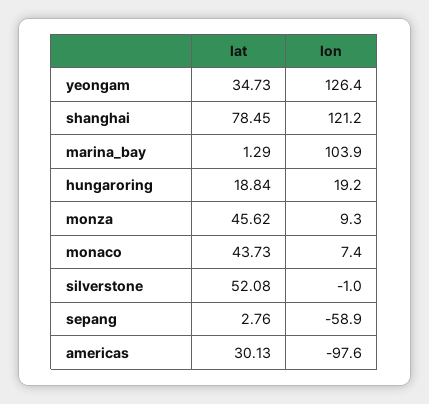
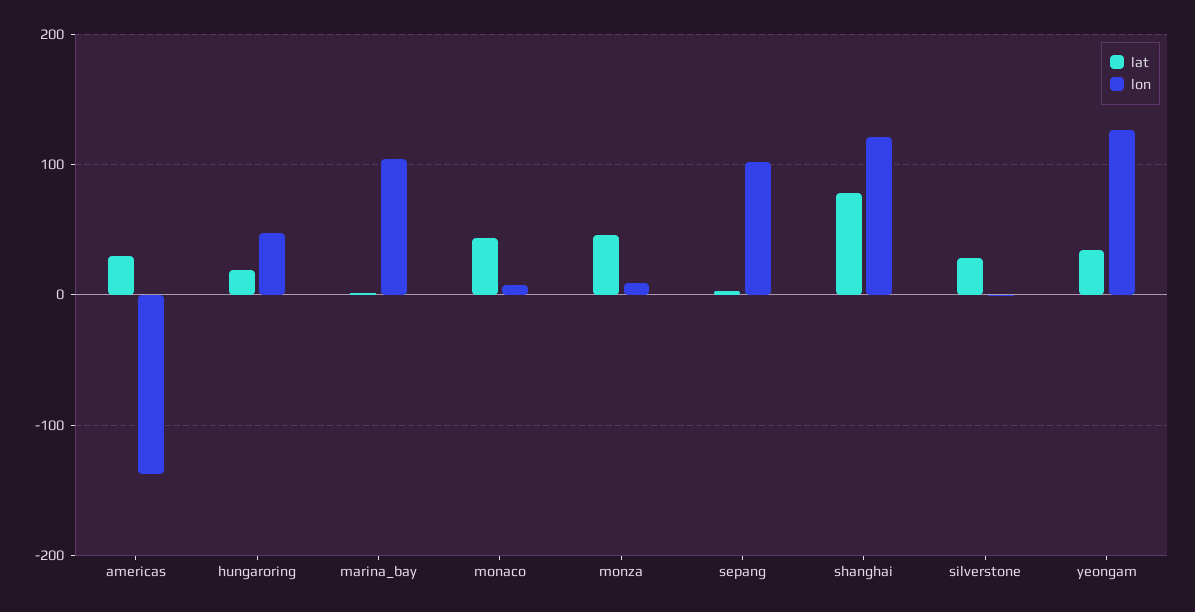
  {
    "lat": {
      "yeongam": 34.73,
      "shanghai": 78.45,
      "marina_bay": 1.29,
      "hungaroring": 18.84,
      "monza": 45.62,
      "monaco": 43.73,
-     "silverstone": 52.08,
+     "silverstone": 30,
      "sepang": 2.76,
      "americas": 30.13
    },
    "lon": {
      "yeongam": 126.4,
      "shanghai": 121.2,
      "marina_bay": 103.9,
-     "hungaroring": 19.2,
+     "hungaroring": 50,
      "monza": 9.3,
      "monaco": 7.4,
      "silverstone": -1,
-     "sepang": -58.9,
+     "sepang": 100,
-     "americas": -97.6
+     "americas": -140
    }
  }

